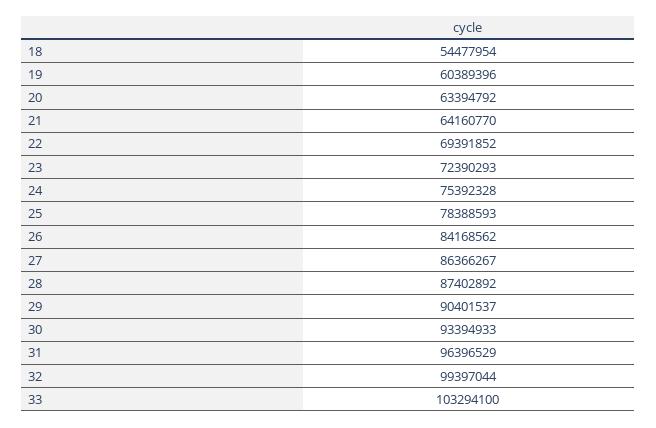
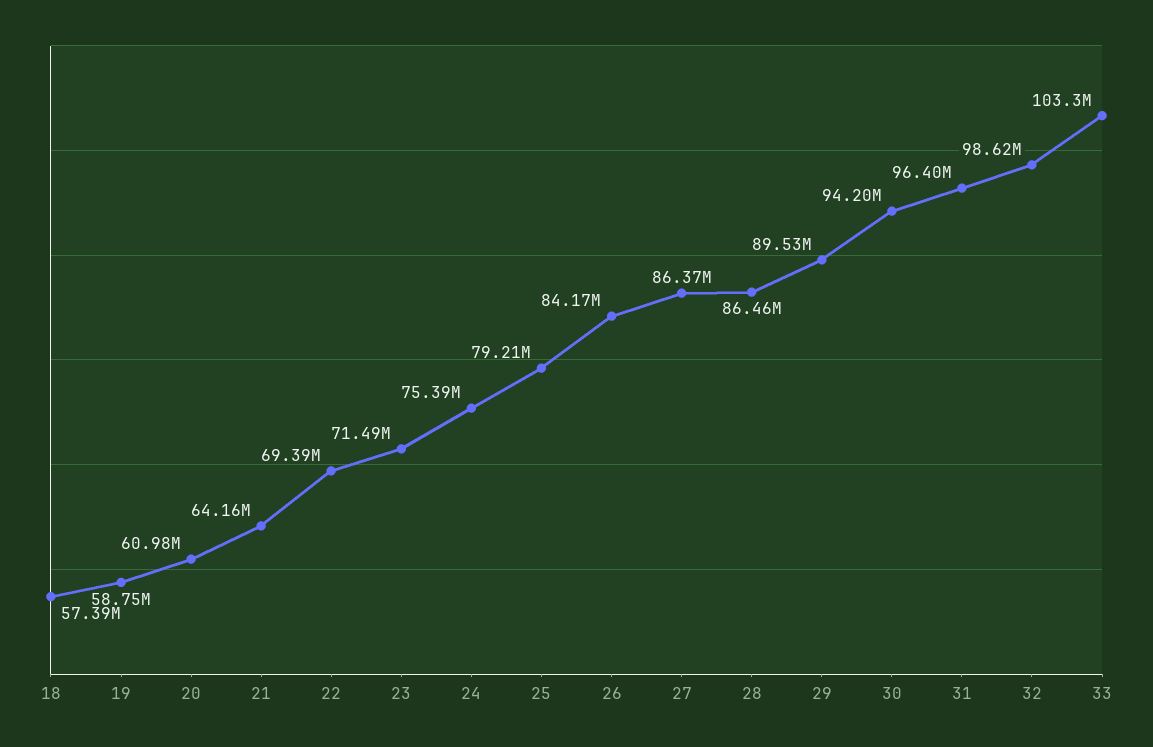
  {
-   "18": 54477954,
+   "18": 57390000,
-   "19": 60389396,
+   "19": 58750000,
-   "20": 63394792,
+   "20": 60980000,
    "21": 64160770,
    "22": 69391852,
-   "23": 72390293,
+   "23": 71490000,
    "24": 75392328,
-   "25": 78388593,
+   "25": 79210000,
    "26": 84168562,
    "27": 86366267,
-   "28": 87402892,
+   "28": 86460000,
-   "29": 90401537,
+   "29": 89530000,
-   "30": 93394933,
+   "30": 94200000,
    "31": 96396529,
-   "32": 99397044,
+   "32": 98620000,
    "33": 103294100
  }

